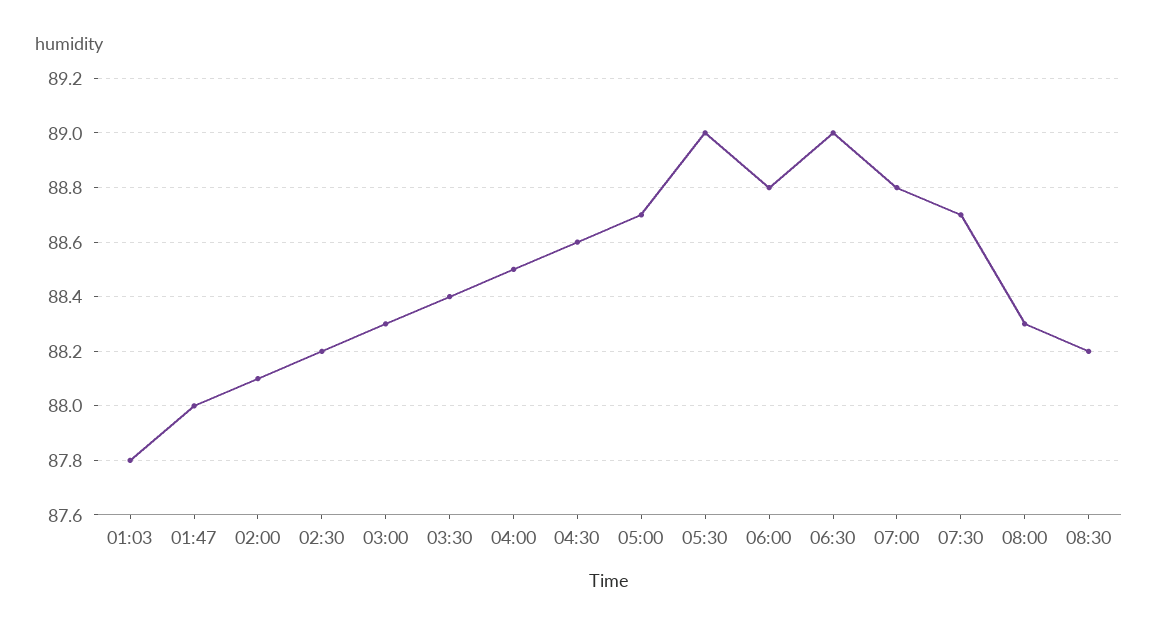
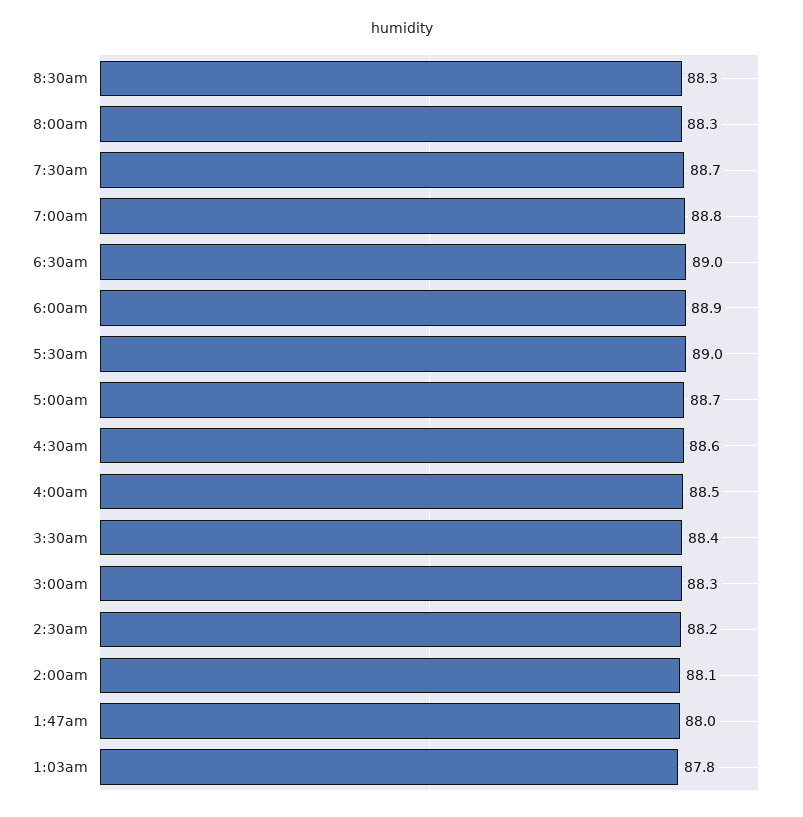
  {
    "01:03": 87.8,
    "01:47": 88,
    "02:00": 88.1,
    "02:30": 88.2,
    "03:00": 88.3,
    "03:30": 88.4,
    "04:00": 88.5,
    "04:30": 88.6,
    "05:00": 88.7,
    "05:30": 89,
-   "06:00": 88.8,
+   "06:00": 88.9,
    "06:30": 89,
    "07:00": 88.8,
    "07:30": 88.7,
    "08:00": 88.3,
-   "08:30": 88.2
+   "08:30": 88.3
  }

